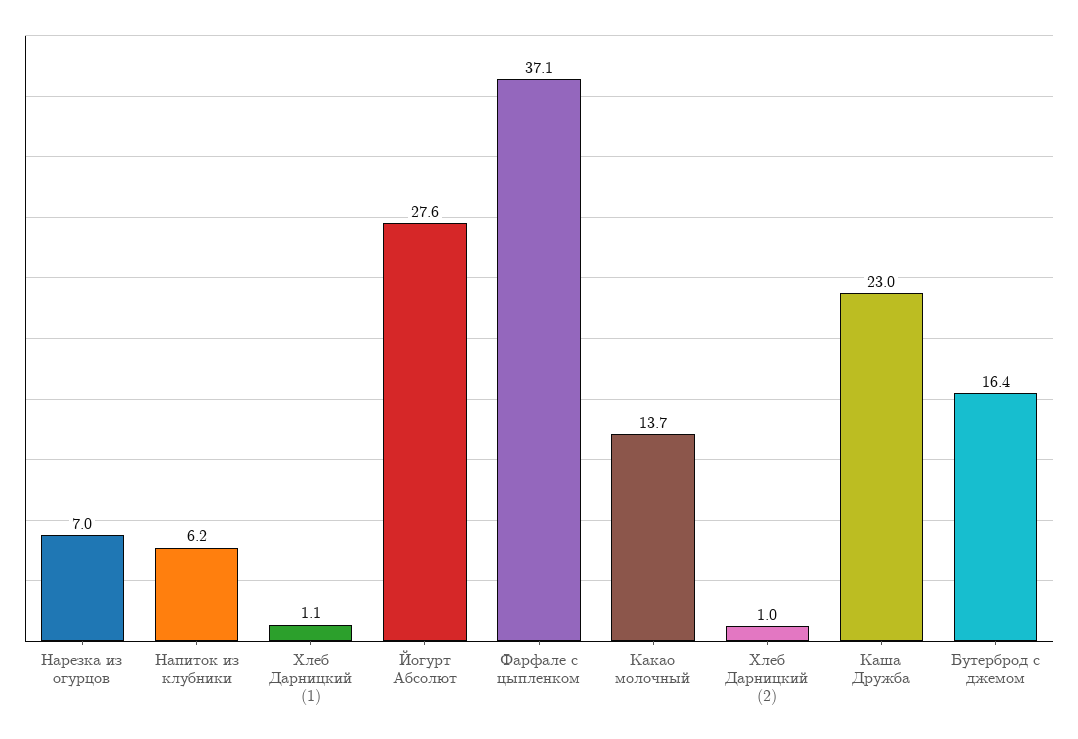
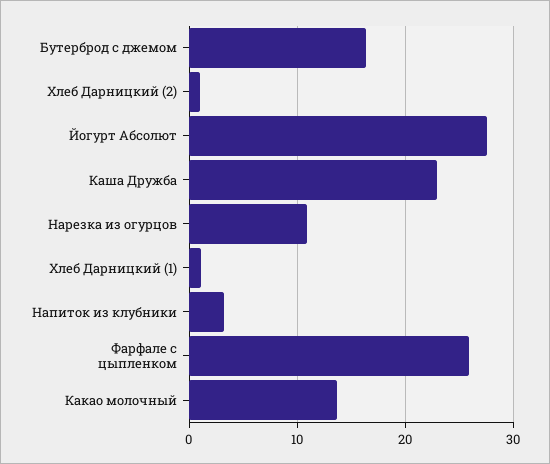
  {
-   "Нарезка из огурцов": 7,
+   "Нарезка из огурцов": 11,
-   "Напиток из клубники": 6.2,
+   "Напиток из клубники": 3,
    "Хлеб Дарницкий (1)": 1.1,
    "Йогурт Абсолют": 27.6,
-   "Фарфале с цыпленком": 37.1,
+   "Фарфале с цыпленком": 26,
    "Какао молочный": 13.7,
    "Хлеб Дарницкий (2)": 1,
    "Каша Дружба": 23,
    "Бутерброд с джемом": 16.4
  }

